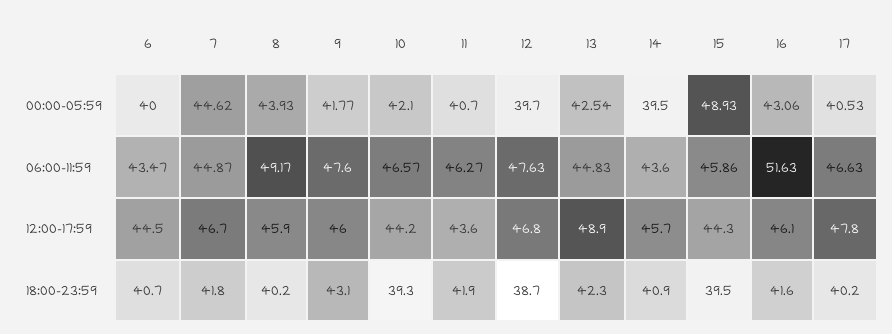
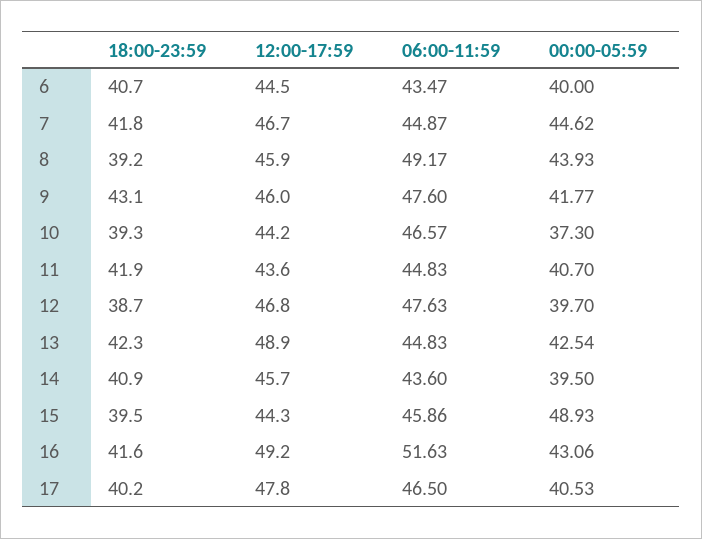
  {
    "6": {
      "00:00-05:59": 40,
      "06:00-11:59": 43.47,
      "12:00-17:59": 44.5,
      "18:00-23:59": 40.7
    },
    "7": {
      "00:00-05:59": 44.62,
      "06:00-11:59": 44.87,
      "12:00-17:59": 46.7,
      "18:00-23:59": 41.8
    },
    "8": {
      "00:00-05:59": 43.93,
      "06:00-11:59": 49.17,
      "12:00-17:59": 45.9,
-     "18:00-23:59": 40.2
+     "18:00-23:59": 39.2
    },
    "9": {
      "00:00-05:59": 41.77,
      "06:00-11:59": 47.6,
      "12:00-17:59": 46,
      "18:00-23:59": 43.1
    },
    "10": {
-     "00:00-05:59": 42.1,
+     "00:00-05:59": 37.3,
      "06:00-11:59": 46.57,
      "12:00-17:59": 44.2,
      "18:00-23:59": 39.3
    },
    "11": {
      "00:00-05:59": 40.7,
-     "06:00-11:59": 46.27,
+     "06:00-11:59": 44.83,
      "12:00-17:59": 43.6,
      "18:00-23:59": 41.9
    },
    "12": {
      "00:00-05:59": 39.7,
      "06:00-11:59": 47.63,
      "12:00-17:59": 46.8,
      "18:00-23:59": 38.7
    },
    "13": {
      "00:00-05:59": 42.54,
      "06:00-11:59": 44.83,
      "12:00-17:59": 48.9,
      "18:00-23:59": 42.3
    },
    "14": {
      "00:00-05:59": 39.5,
      "06:00-11:59": 43.6,
      "12:00-17:59": 45.7,
      "18:00-23:59": 40.9
    },
    "15": {
      "00:00-05:59": 48.93,
      "06:00-11:59": 45.86,
      "12:00-17:59": 44.3,
      "18:00-23:59": 39.5
    },
    "16": {
      "00:00-05:59": 43.06,
      "06:00-11:59": 51.63,
-     "12:00-17:59": 46.1,
+     "12:00-17:59": 49.2,
      "18:00-23:59": 41.6
    },
    "17": {
      "00:00-05:59": 40.53,
-     "06:00-11:59": 46.63,
+     "06:00-11:59": 46.5,
      "12:00-17:59": 47.8,
      "18:00-23:59": 40.2
    }
  }

